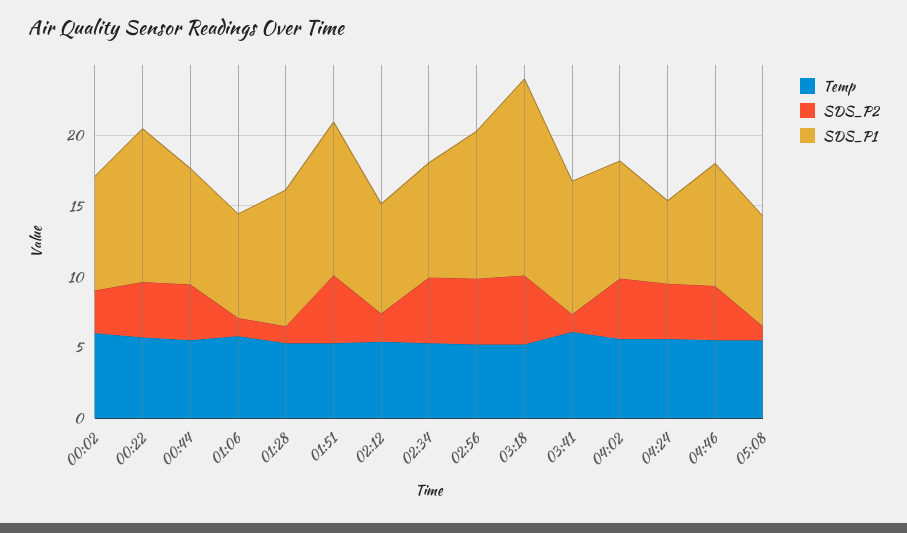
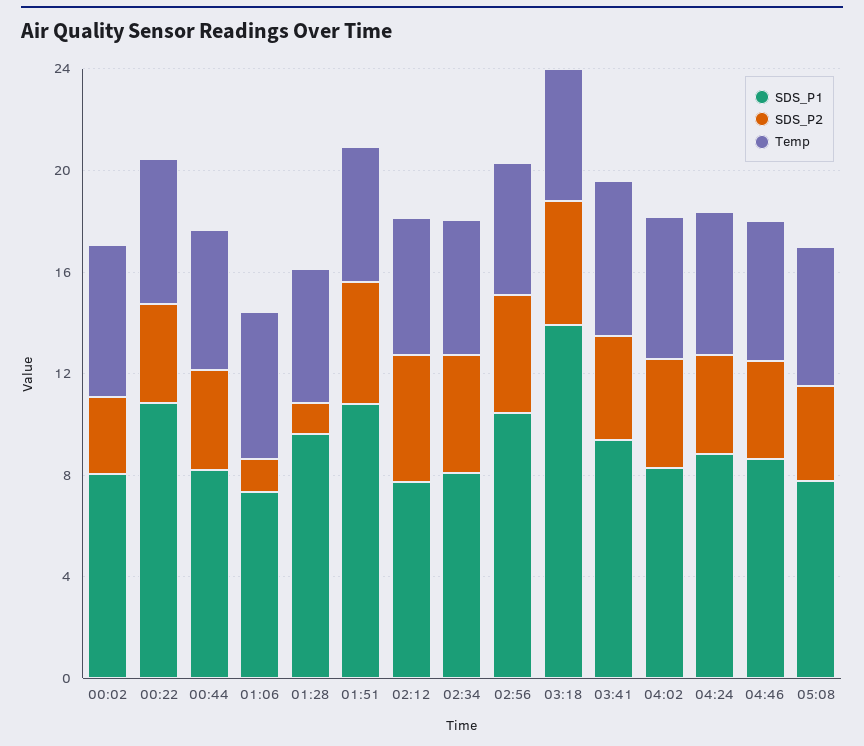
  {
    "Temp": {
      "00:02": 6,
      "00:22": 6,
      "00:44": 6,
      "01:06": 6,
      "01:28": 5,
      "01:51": 5,
      "02:12": 5,
      "02:34": 5,
      "02:56": 5,
      "03:18": 5,
      "03:41": 6,
      "04:02": 6,
      "04:24": 6,
      "04:46": 6,
      "05:08": 6
    },
    "SDS_P2": {
      "00:02": 3,
      "00:22": 4,
      "00:44": 4,
      "01:06": 1,
      "01:28": 1,
      "01:51": 5,
-     "02:12": 2,
+     "02:12": 5,
      "02:34": 5,
      "02:56": 5,
      "03:18": 5,
-     "03:41": 1,
+     "03:41": 4,
      "04:02": 4,
      "04:24": 4,
      "04:46": 4,
-     "05:08": 1
+     "05:08": 4
    },
    "SDS_P1": {
      "00:02": 8,
      "00:22": 11,
      "00:44": 8,
      "01:06": 7,
      "01:28": 10,
      "01:51": 11,
      "02:12": 8,
      "02:34": 8,
      "02:56": 10,
      "03:18": 14,
      "03:41": 9,
      "04:02": 8,
-     "04:24": 6,
+     "04:24": 9,
      "04:46": 9,
      "05:08": 8
    }
  }

